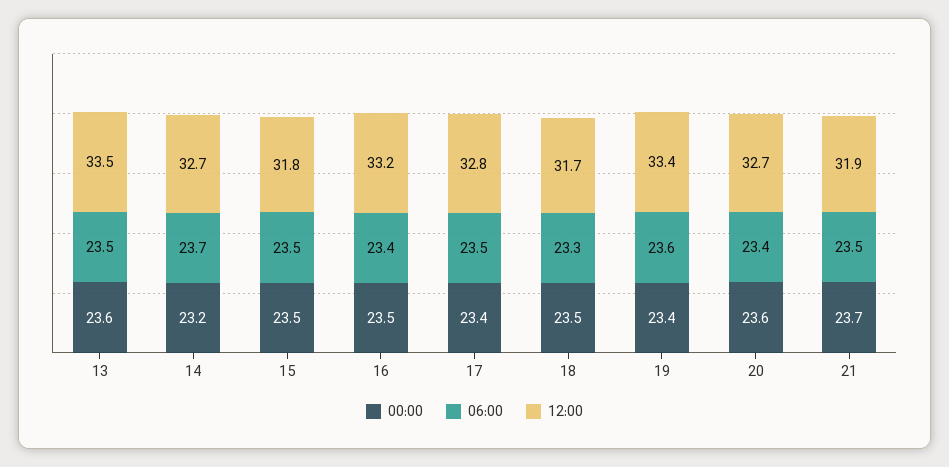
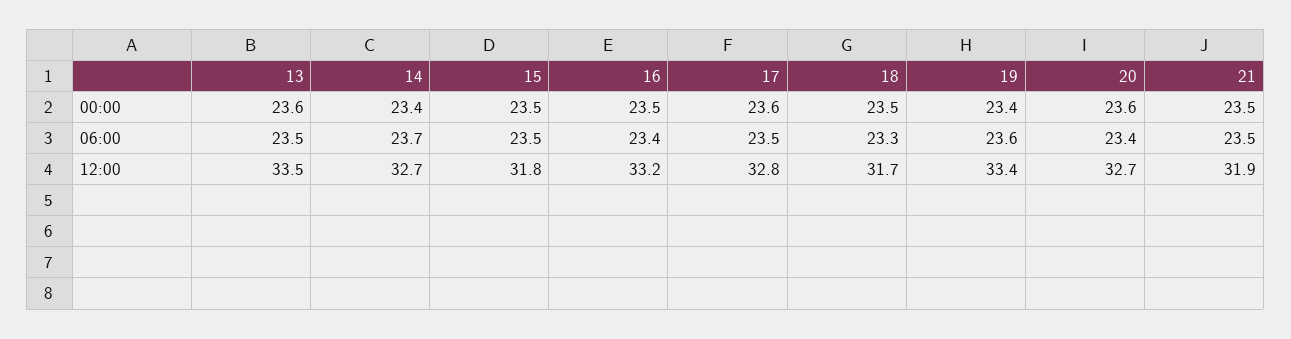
  {
    "00:00": {
      "13": 23.6,
-     "14": 23.2,
+     "14": 23.4,
      "15": 23.5,
      "16": 23.5,
-     "17": 23.4,
+     "17": 23.6,
      "18": 23.5,
      "19": 23.4,
      "20": 23.6,
-     "21": 23.7
+     "21": 23.5
    },
    "06:00": {
      "13": 23.5,
      "14": 23.7,
      "15": 23.5,
      "16": 23.4,
      "17": 23.5,
      "18": 23.3,
      "19": 23.6,
      "20": 23.4,
      "21": 23.5
    },
    "12:00": {
      "13": 33.5,
      "14": 32.7,
      "15": 31.8,
      "16": 33.2,
      "17": 32.8,
      "18": 31.7,
      "19": 33.4,
      "20": 32.7,
      "21": 31.9
    }
  }

